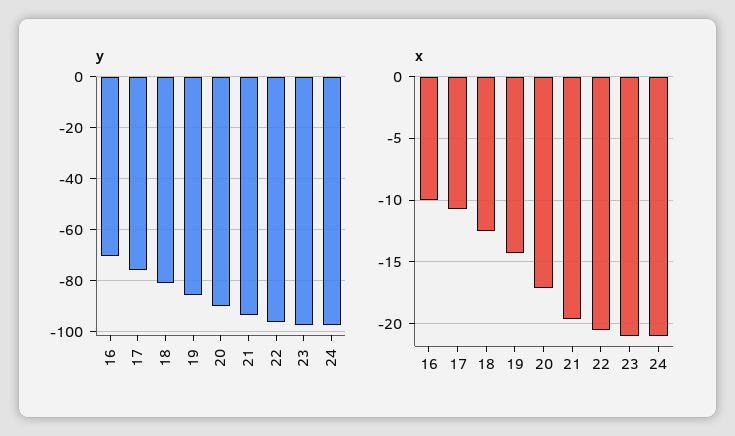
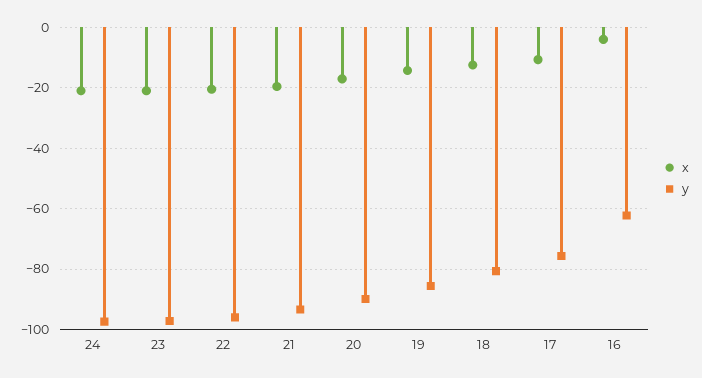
  {
    "y": {
-     "16": -70,
+     "16": -62,
      "17": -76,
      "18": -80,
      "19": -86,
      "20": -90,
      "21": -94,
      "22": -96,
      "23": -98,
      "24": -98
    },
    "x": {
-     "16": -10,
+     "16": -4,
      "17": -10.5,
      "18": -12.5,
      "19": -14.5,
      "20": -17,
      "21": -19.5,
      "22": -20.5,
      "23": -21,
      "24": -21
    }
  }

